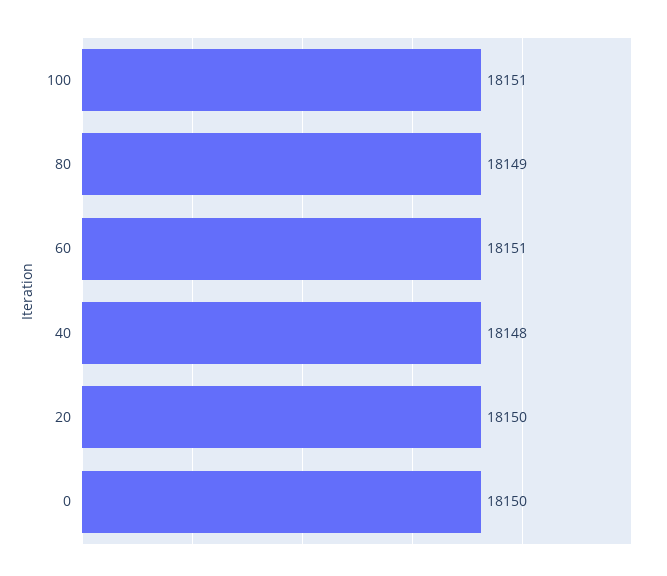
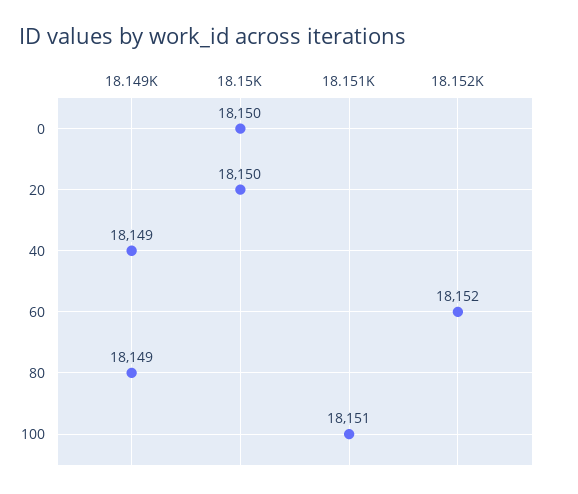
  {
    "100": 18151,
    "80": 18149,
-   "60": 18151,
+   "60": 18152,
-   "40": 18148,
+   "40": 18149,
    "20": 18150,
    "0": 18150
  }

